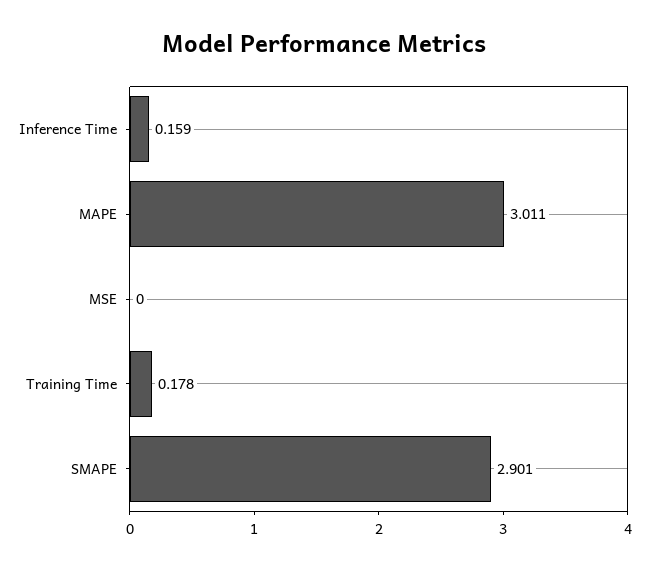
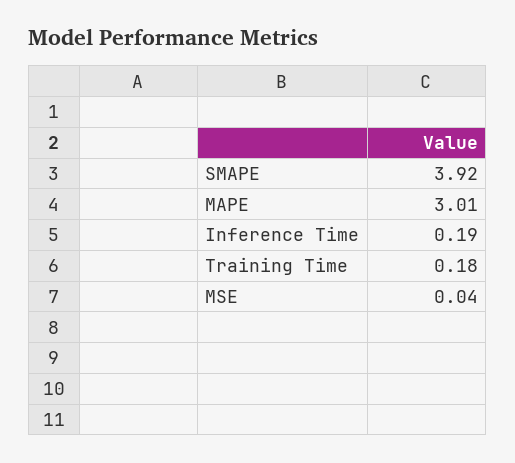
  {
-   "Inference Time": 0.159,
+   "Inference Time": 0.19,
    "MAPE": 3.011,
-   "MSE": 0,
+   "MSE": 0.04,
    "Training Time": 0.178,
-   "SMAPE": 2.901
+   "SMAPE": 3.92
  }

